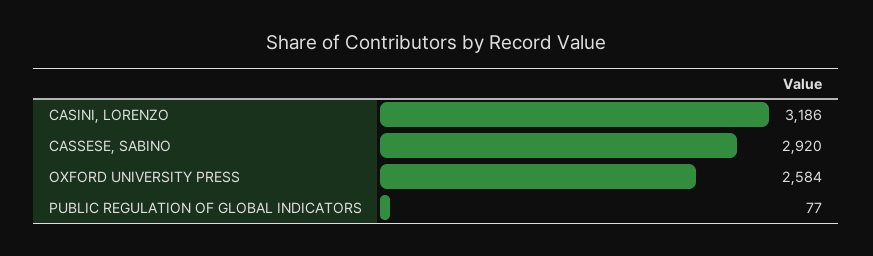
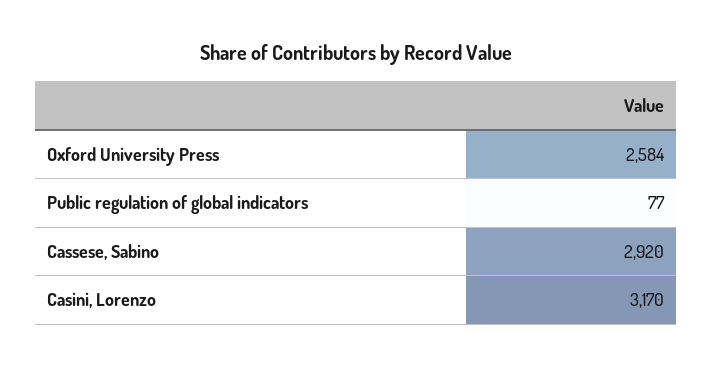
  {
-   "CASINI, LORENZO": 3186,
+   "CASINI, LORENZO": 3170,
    "CASSESE, SABINO": 2920,
    "OXFORD UNIVERSITY PRESS": 2584,
    "PUBLIC REGULATION OF GLOBAL INDICATORS": 77
  }

